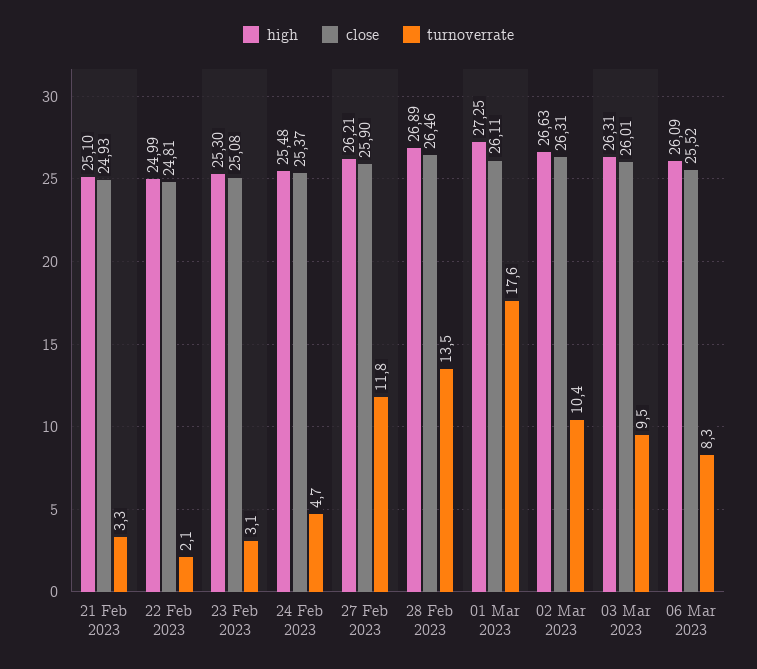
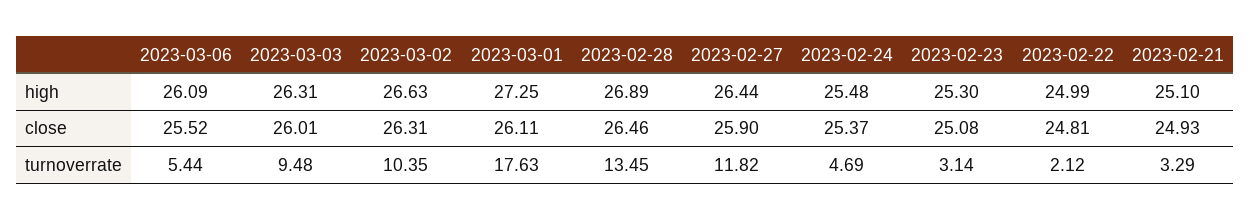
  {
    "high": {
      "21 Feb 2023": 25.1,
      "22 Feb 2023": 24.99,
      "23 Feb 2023": 25.3,
      "24 Feb 2023": 25.48,
-     "27 Feb 2023": 26.21,
+     "27 Feb 2023": 26.44,
      "28 Feb 2023": 26.89,
      "01 Mar 2023": 27.25,
      "02 Mar 2023": 26.63,
      "03 Mar 2023": 26.31,
      "06 Mar 2023": 26.09
    },
    "close": {
      "21 Feb 2023": 24.93,
      "22 Feb 2023": 24.81,
      "23 Feb 2023": 25.08,
      "24 Feb 2023": 25.37,
      "27 Feb 2023": 25.9,
      "28 Feb 2023": 26.46,
      "01 Mar 2023": 26.11,
      "02 Mar 2023": 26.31,
      "03 Mar 2023": 26.01,
      "06 Mar 2023": 25.52
    },
    "turnoverrate": {
      "21 Feb 2023": 3.29,
      "22 Feb 2023": 2.12,
      "23 Feb 2023": 3.14,
      "24 Feb 2023": 4.69,
      "27 Feb 2023": 11.82,
      "28 Feb 2023": 13.45,
      "01 Mar 2023": 17.63,
      "02 Mar 2023": 10.35,
      "03 Mar 2023": 9.48,
-     "06 Mar 2023": 8.3
+     "06 Mar 2023": 5.44
    }
  }

